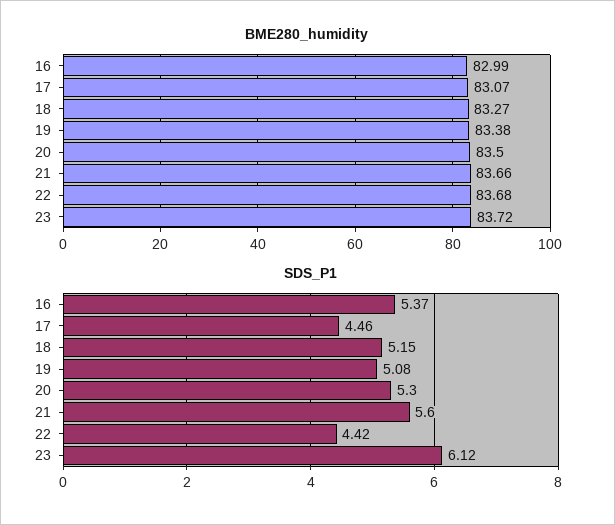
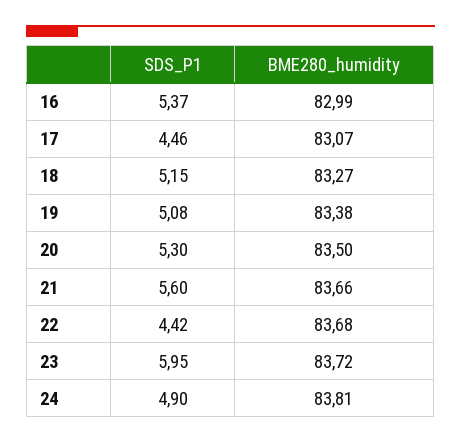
  {
    "BME280_humidity": {
      "16": 82.99,
      "17": 83.07,
      "18": 83.27,
      "19": 83.38,
      "20": 83.5,
      "21": 83.66,
      "22": 83.68,
-     "23": 83.72
+     "23": 83.72,
+     "24": 83.81
    },
    "SDS_P1": {
      "16": 5.37,
      "17": 4.46,
      "18": 5.15,
      "19": 5.08,
      "20": 5.3,
      "21": 5.6,
      "22": 4.42,
-     "23": 6.12
+     "23": 5.95,
+     "24": 4.9
    }
  }

